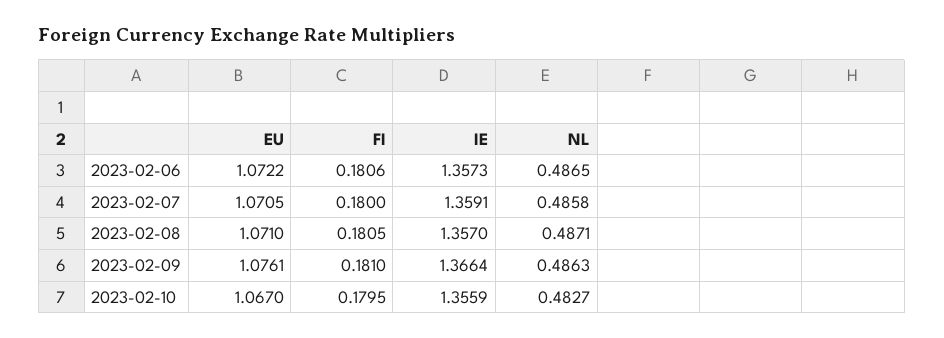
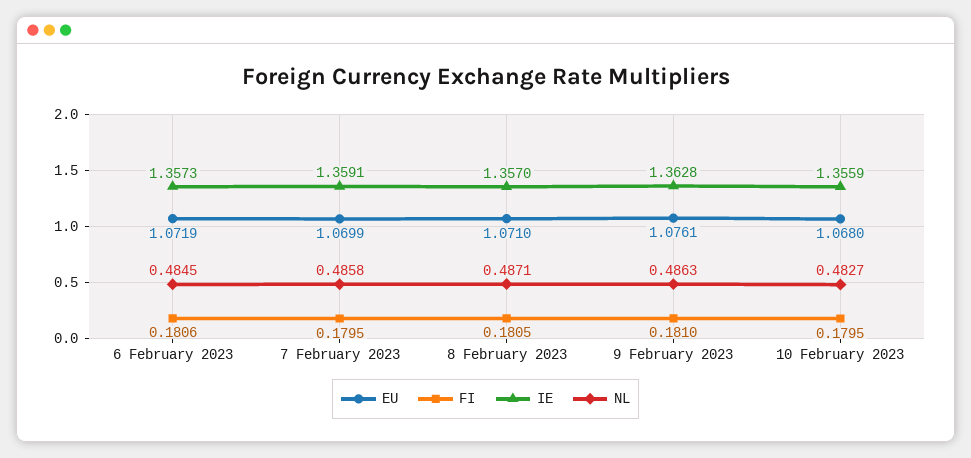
  {
    "EU": {
-     "2023-02-06": 1.0722,
+     "2023-02-06": 1.0719,
-     "2023-02-07": 1.0705,
+     "2023-02-07": 1.0699,
      "2023-02-08": 1.071,
      "2023-02-09": 1.0761,
-     "2023-02-10": 1.067
+     "2023-02-10": 1.068
    },
    "FI": {
      "2023-02-06": 0.1806,
-     "2023-02-07": 0.18,
+     "2023-02-07": 0.1795,
      "2023-02-08": 0.1805,
      "2023-02-09": 0.181,
      "2023-02-10": 0.1795
    },
    "IE": {
      "2023-02-06": 1.3573,
      "2023-02-07": 1.3591,
      "2023-02-08": 1.357,
-     "2023-02-09": 1.3664,
+     "2023-02-09": 1.3628,
      "2023-02-10": 1.3559
    },
    "NL": {
-     "2023-02-06": 0.4865,
+     "2023-02-06": 0.4845,
      "2023-02-07": 0.4858,
      "2023-02-08": 0.4871,
      "2023-02-09": 0.4863,
      "2023-02-10": 0.4827
    }
  }

